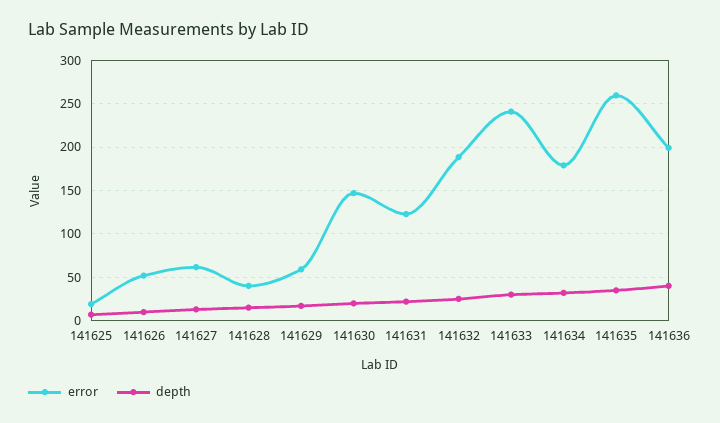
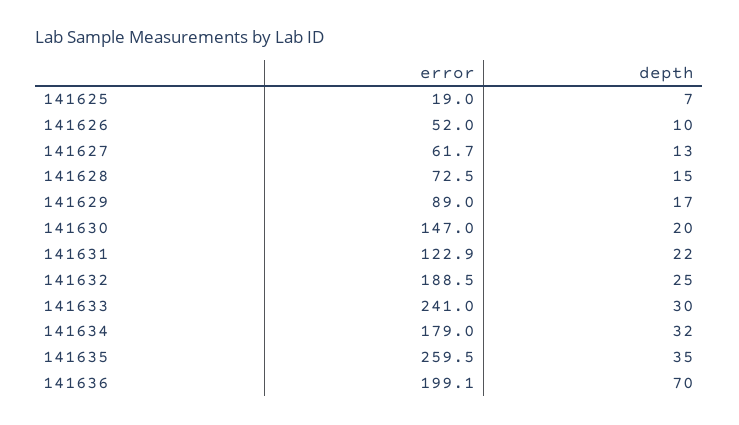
  {
    "error": {
      "141625": 19,
      "141626": 52,
      "141627": 61.7,
-     "141628": 40,
+     "141628": 72.5,
-     "141629": 60,
+     "141629": 89,
      "141630": 147,
      "141631": 122.9,
      "141632": 188.5,
      "141633": 241,
      "141634": 179,
      "141635": 259.5,
      "141636": 199.1
    },
    "depth": {
      "141625": 7,
      "141626": 10,
      "141627": 13,
      "141628": 15,
      "141629": 17,
      "141630": 20,
      "141631": 22,
      "141632": 25,
      "141633": 30,
      "141634": 32,
      "141635": 35,
-     "141636": 40
+     "141636": 70
    }
  }

